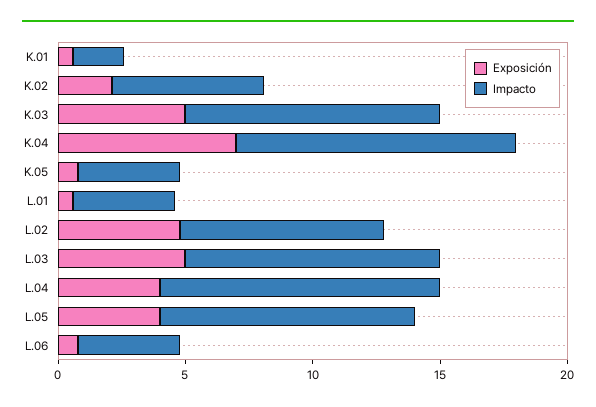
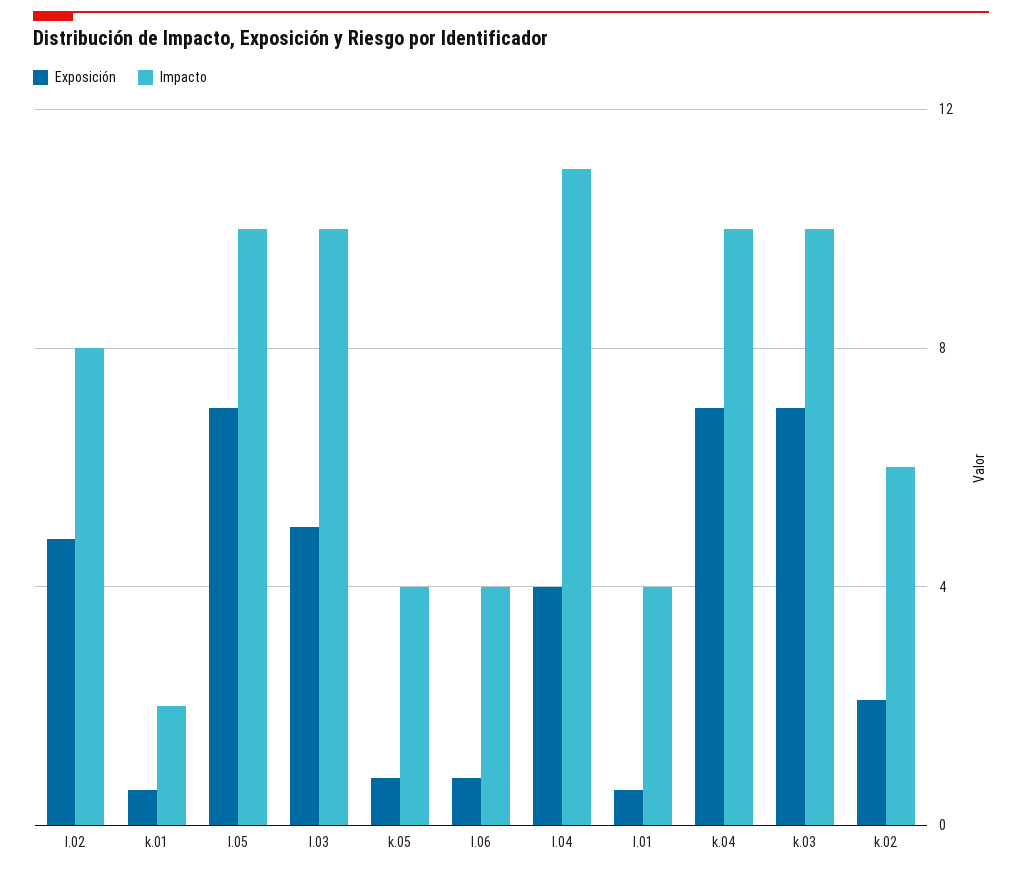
  {
    "Exposición": {
      "K.01": 0.5,
      "K.02": 2,
-     "K.03": 5,
+     "K.03": 7,
      "K.04": 7,
      "K.05": 1,
      "L.01": 0.5,
      "L.02": 5,
      "L.03": 5,
      "L.04": 4,
-     "L.05": 4,
+     "L.05": 7,
      "L.06": 1
    },
    "Impacto": {
      "K.01": 2,
      "K.02": 6,
      "K.03": 10,
-     "K.04": 11,
+     "K.04": 10,
      "K.05": 4,
      "L.01": 4,
      "L.02": 8,
      "L.03": 10,
      "L.04": 11,
      "L.05": 10,
      "L.06": 4
    }
  }

